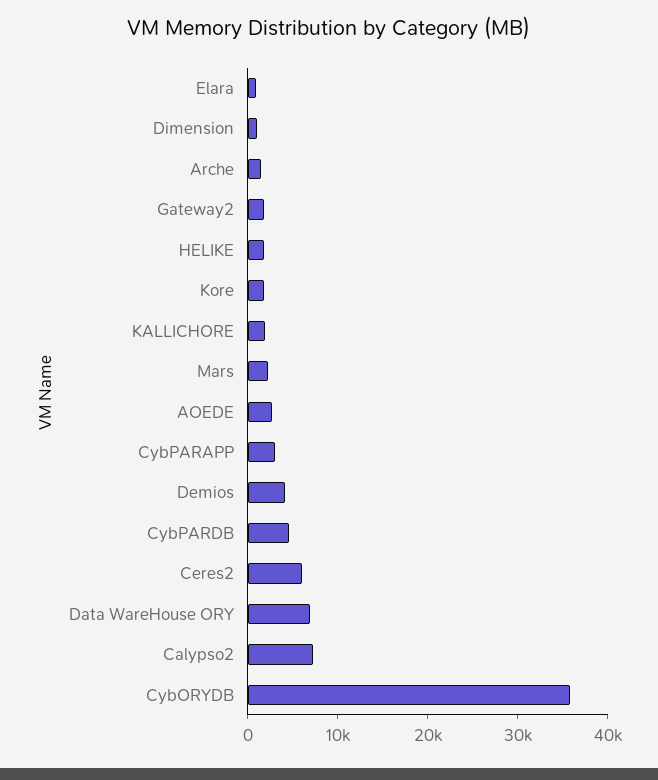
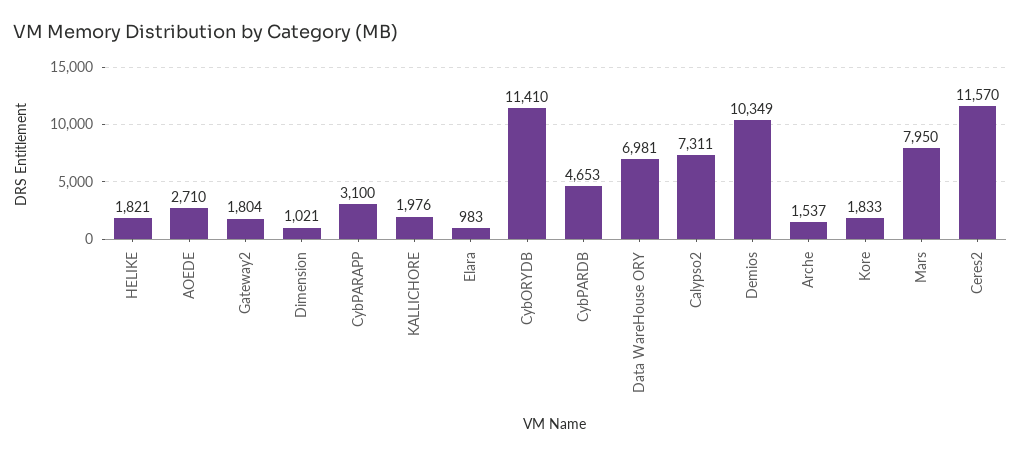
  {
    "Elara": 983,
    "Dimension": 1021,
    "Arche": 1537,
    "Gateway2": 1804,
    "HELIKE": 1821,
    "Kore": 1833,
    "KALLICHORE": 1976,
-   "Mars": 2000,
+   "Mars": 7950,
    "AOEDE": 2710,
    "CybPARAPP": 3100,
-   "Demios": 4000,
+   "Demios": 10349,
    "CybPARDB": 4653,
-   "Ceres2": 6000,
+   "Ceres2": 11570,
    "Data WareHouse ORY": 6981,
    "Calypso2": 7311,
-   "CybORYDB": 36000
+   "CybORYDB": 11410
  }

